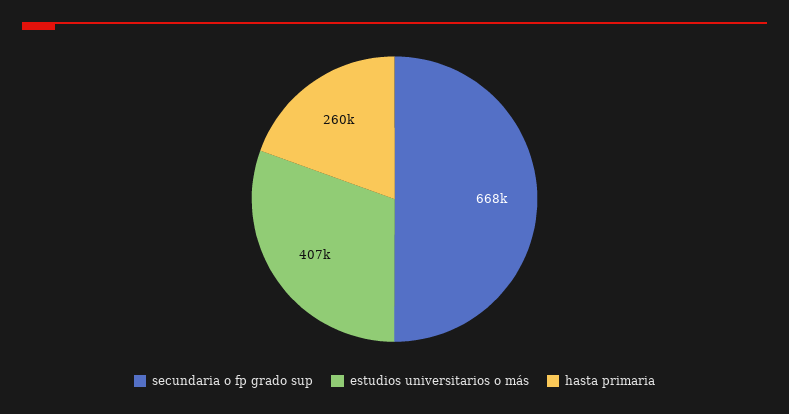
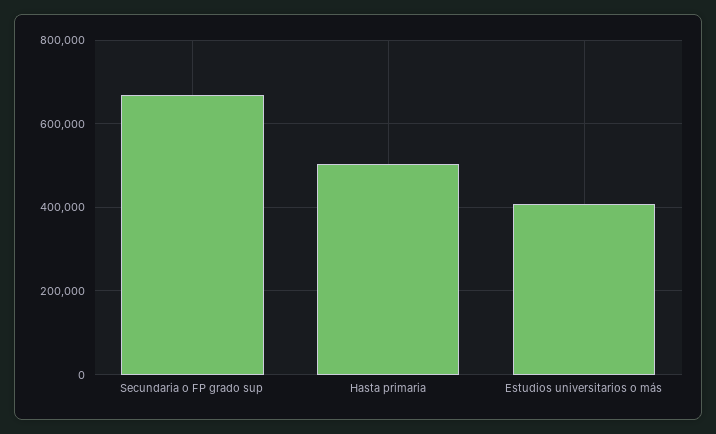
  {
    "secundaria o fp grado sup": 668000,
    "estudios universitarios o más": 407000,
-   "hasta primaria": 260000
+   "hasta primaria": 500000
  }

